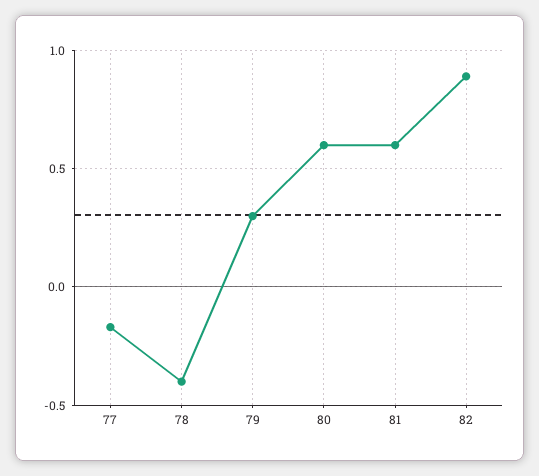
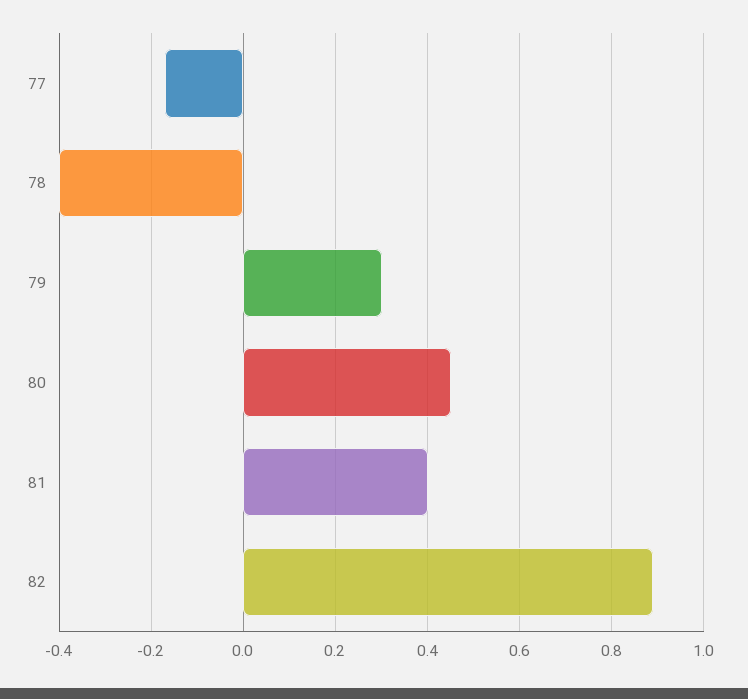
  {
    "77": -0.15,
    "78": -0.4,
    "79": 0.3,
-   "80": 0.6,
+   "80": 0.45,
-   "81": 0.6,
+   "81": 0.4,
    "82": 0.9
  }

